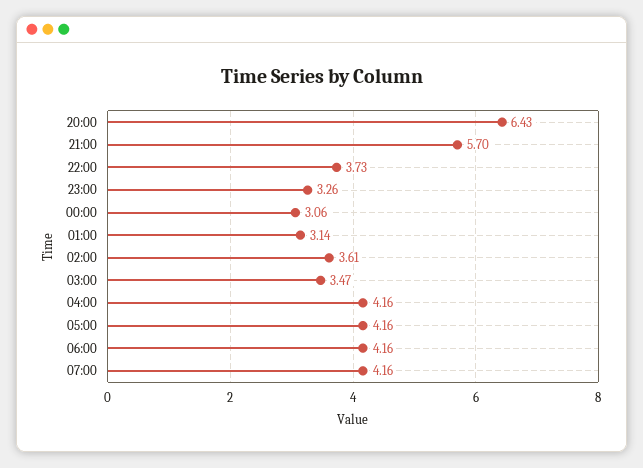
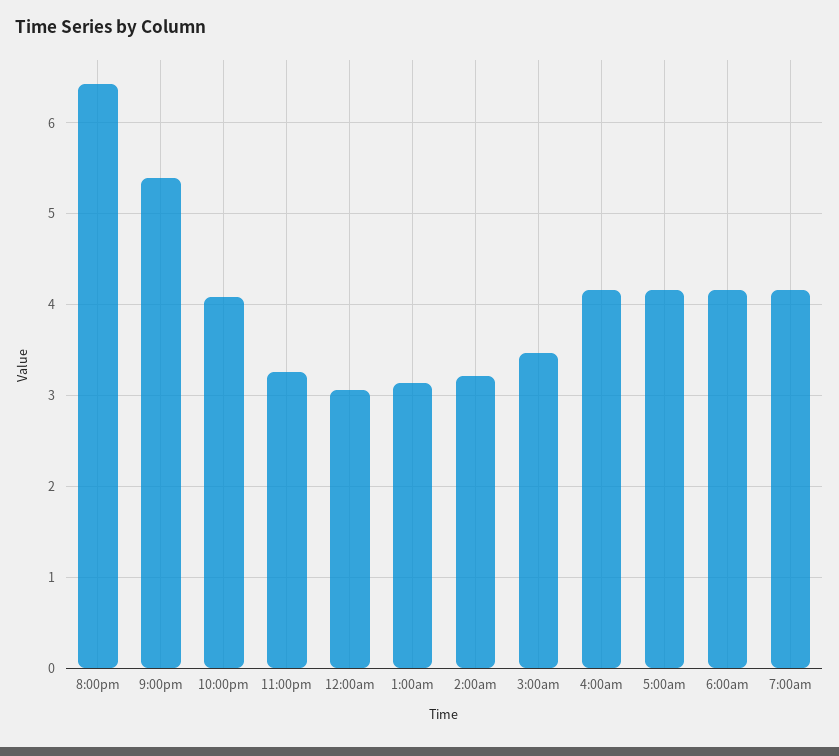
  {
    "20:00": 6.43,
-   "21:00": 5.7,
+   "21:00": 5.4,
-   "22:00": 3.73,
+   "22:00": 4.1,
    "23:00": 3.26,
    "00:00": 3.06,
    "01:00": 3.14,
-   "02:00": 3.61,
+   "02:00": 3.2,
    "03:00": 3.47,
    "04:00": 4.16,
    "05:00": 4.16,
    "06:00": 4.16,
    "07:00": 4.16
  }

